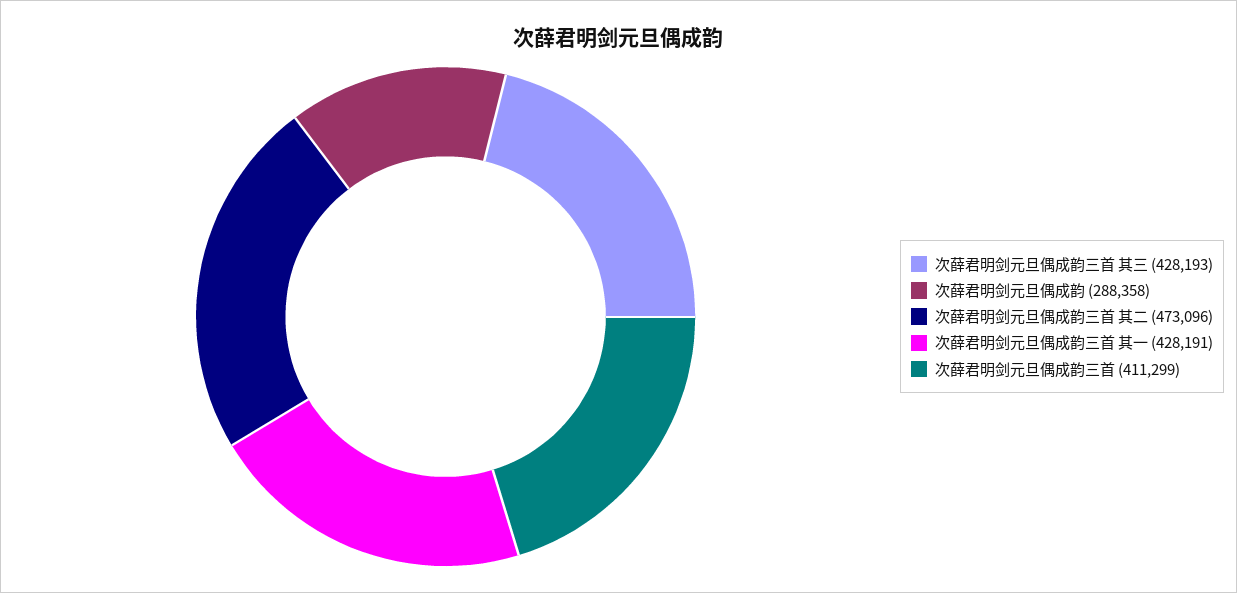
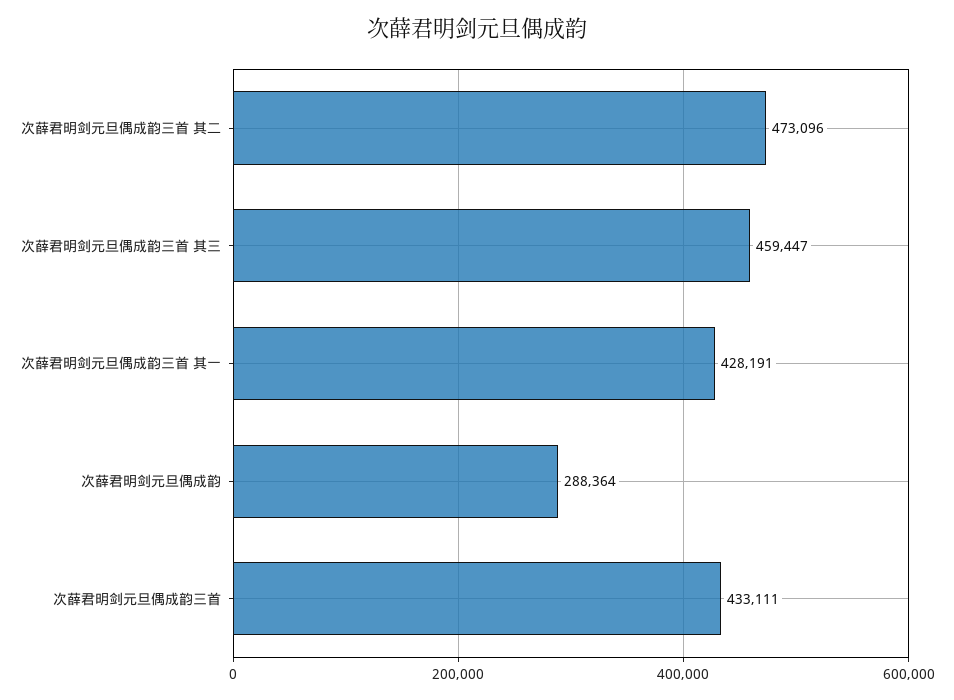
  {
-   "次薛君明剑元旦偶成韵三首 其三": 428193,
+   "次薛君明剑元旦偶成韵三首 其三": 459447,
-   "次薛君明剑元旦偶成韵": 288358,
+   "次薛君明剑元旦偶成韵": 288364,
    "次薛君明剑元旦偶成韵三首 其二": 473096,
    "次薛君明剑元旦偶成韵三首 其一": 428191,
-   "次薛君明剑元旦偶成韵三首": 411299
+   "次薛君明剑元旦偶成韵三首": 433111
  }

